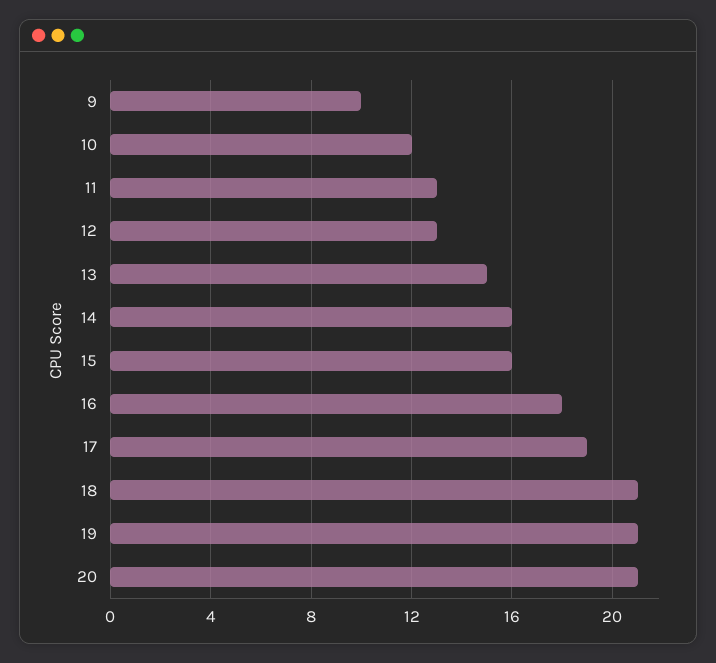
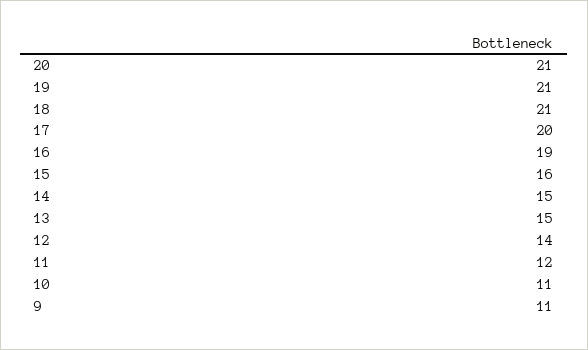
  {
-   "9": 10,
+   "9": 11,
-   "10": 12,
+   "10": 11,
-   "11": 13,
+   "11": 12,
-   "12": 13,
+   "12": 14,
    "13": 15,
-   "14": 16,
+   "14": 15,
    "15": 16,
-   "16": 18,
+   "16": 19,
-   "17": 19,
+   "17": 20,
    "18": 21,
    "19": 21,
    "20": 21
  }

